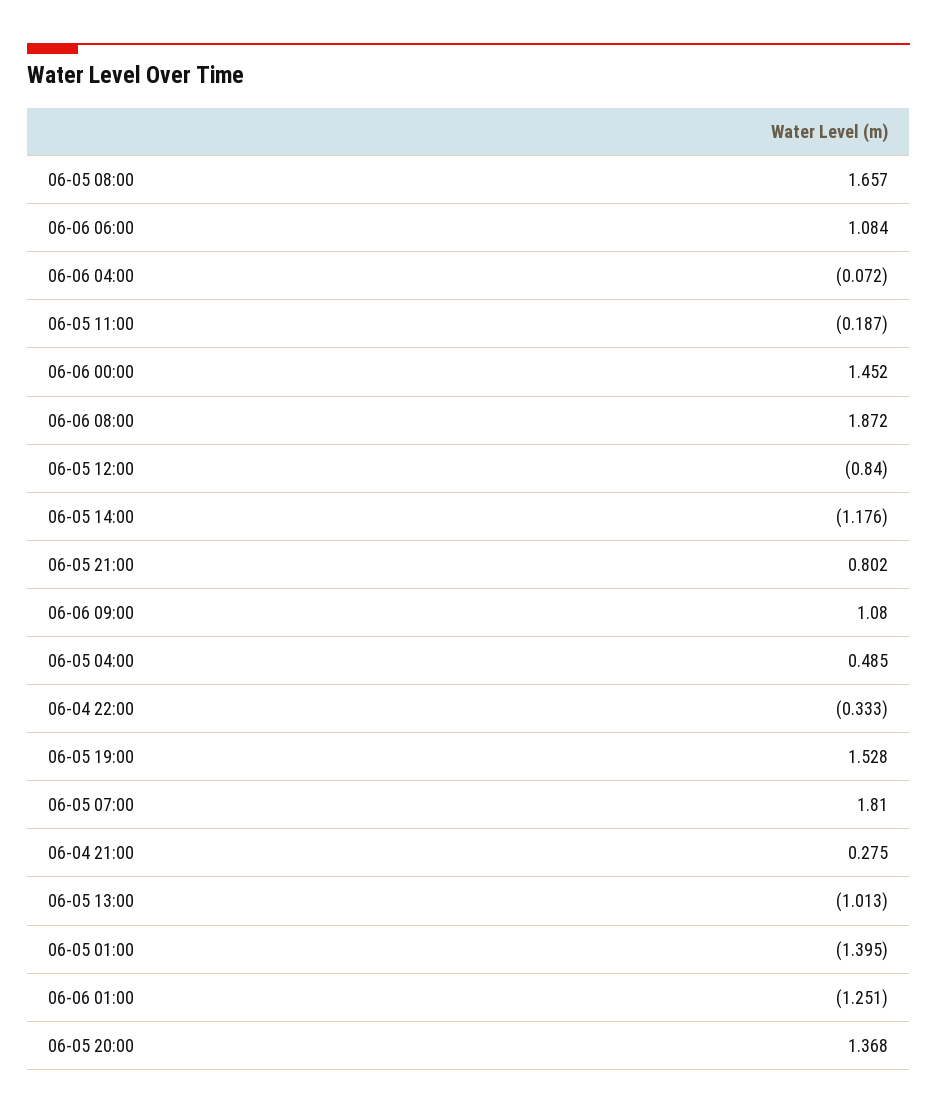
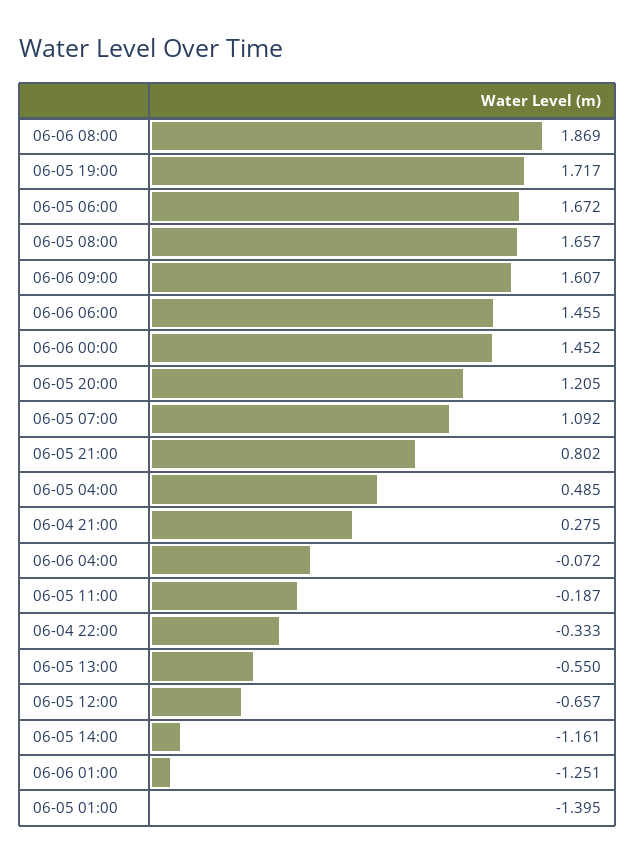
  {
    "06-05 08:00": 1.657,
-   "06-06 06:00": 1.084,
+   "06-06 06:00": 1.455,
    "06-06 04:00": -0.072,
    "06-05 11:00": -0.187,
    "06-06 00:00": 1.452,
-   "06-06 08:00": 1.872,
+   "06-06 08:00": 1.869,
-   "06-05 12:00": -0.84,
+   "06-05 12:00": -0.657,
-   "06-05 14:00": -1.176,
+   "06-05 14:00": -1.161,
    "06-05 21:00": 0.802,
-   "06-06 09:00": 1.08,
+   "06-06 09:00": 1.607,
    "06-05 04:00": 0.485,
    "06-04 22:00": -0.333,
-   "06-05 19:00": 1.528,
+   "06-05 19:00": 1.717,
-   "06-05 07:00": 1.81,
+   "06-05 07:00": 1.092,
    "06-04 21:00": 0.275,
-   "06-05 13:00": -1.013,
+   "06-05 13:00": -0.55,
    "06-05 01:00": -1.395,
    "06-06 01:00": -1.251,
-   "06-05 20:00": 1.368
+   "06-05 20:00": 1.205,
+   "06-05 06:00": 1.672
  }

